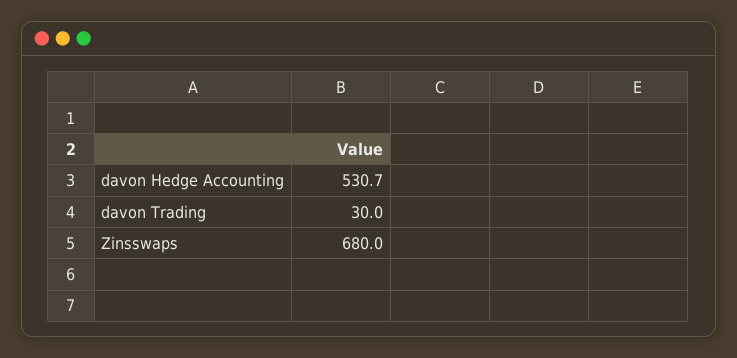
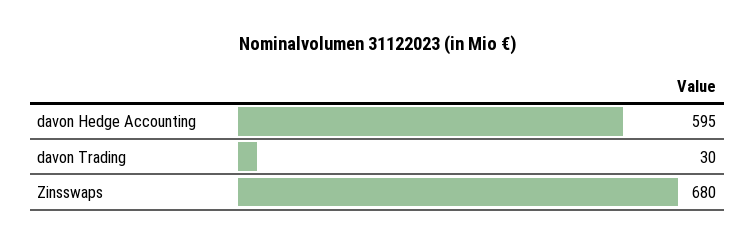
  {
-   "davon Hedge Accounting": 530.7,
+   "davon Hedge Accounting": 595,
    "davon Trading": 30,
    "Zinsswaps": 680
  }

